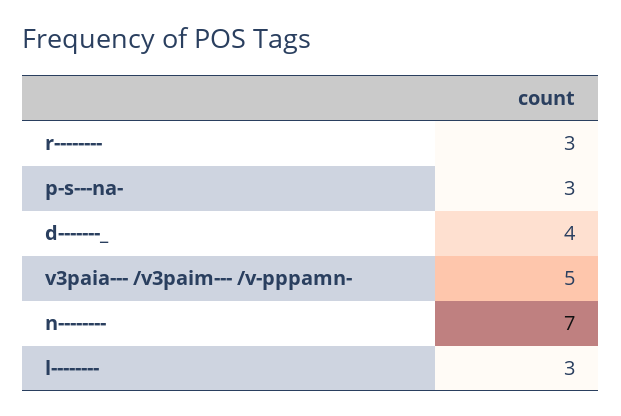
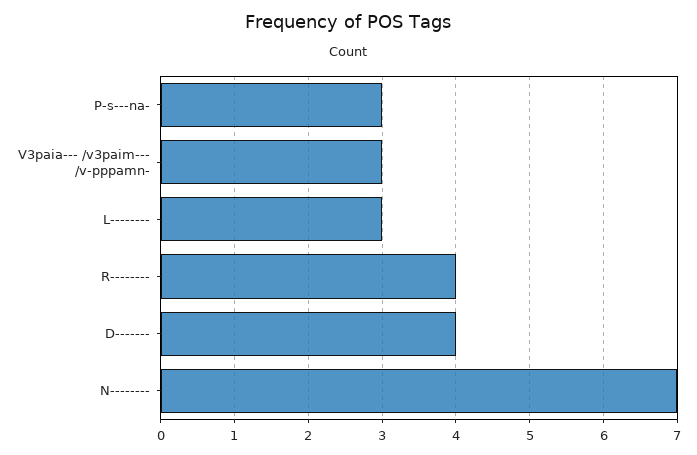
  {
-   "r--------": 3,
+   "r--------": 4,
    "p-s---na-": 3,
    "d-------_": 4,
-   "v3paia--- /v3paim--- /v-pppamn-": 5,
+   "v3paia--- /v3paim--- /v-pppamn-": 3,
    "n--------": 7,
    "l--------": 3
  }

